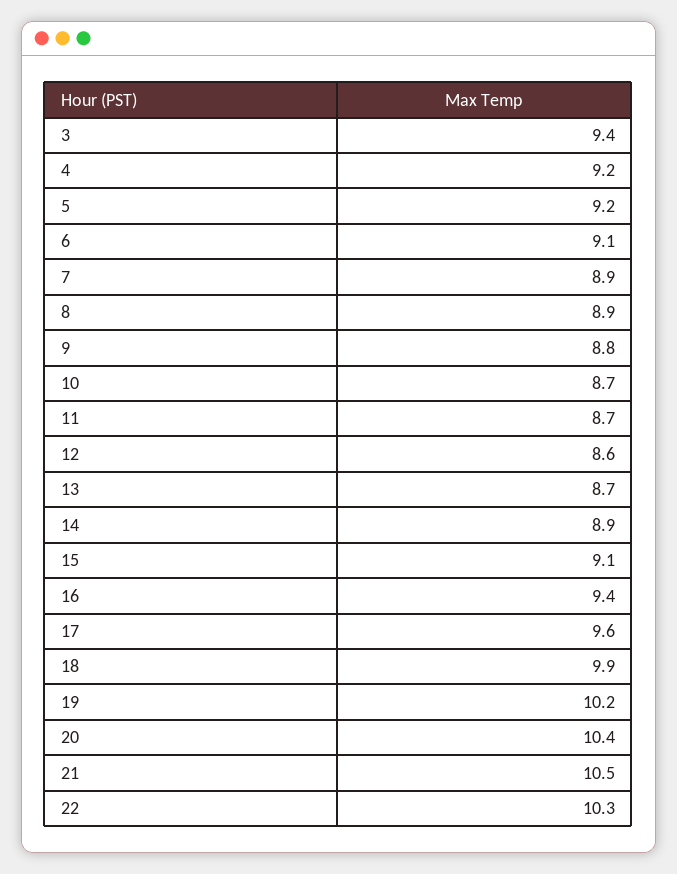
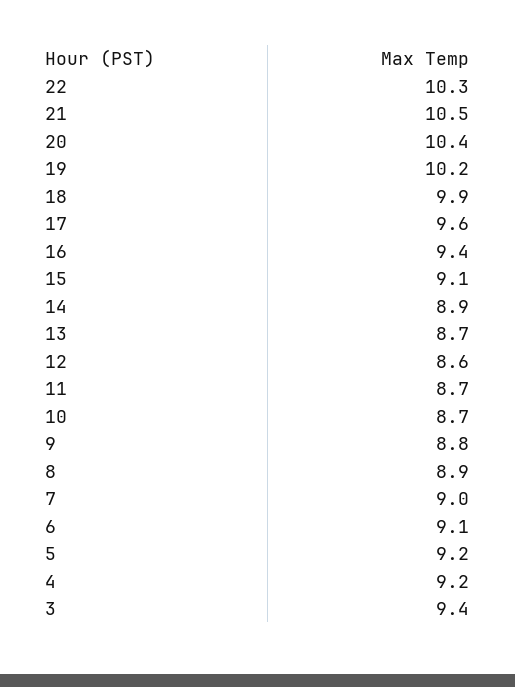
  {
    "3": 9.4,
    "4": 9.2,
    "5": 9.2,
    "6": 9.1,
-   "7": 8.9,
+   "7": 9,
    "8": 8.9,
    "9": 8.8,
    "10": 8.7,
    "11": 8.7,
    "12": 8.6,
    "13": 8.7,
    "14": 8.9,
    "15": 9.1,
    "16": 9.4,
    "17": 9.6,
    "18": 9.9,
    "19": 10.2,
    "20": 10.4,
    "21": 10.5,
    "22": 10.3
  }

